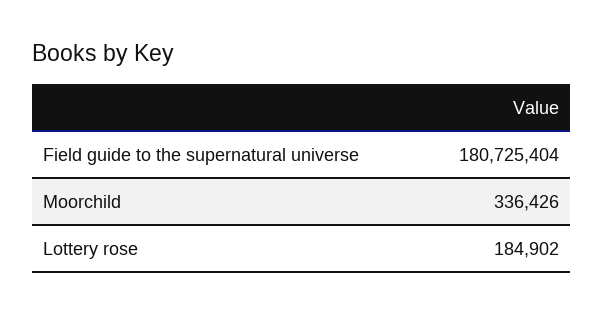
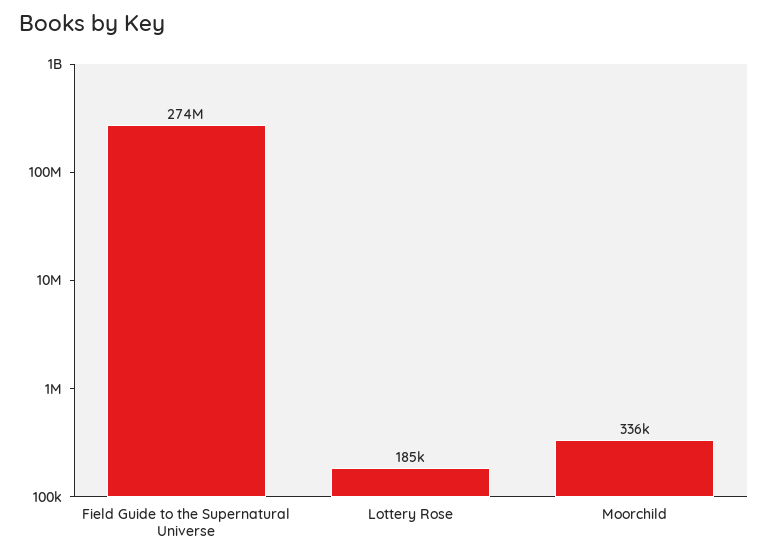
  {
-   "Field guide to the supernatural universe": 180725404,
+   "Field guide to the supernatural universe": 274000000,
    "Moorchild": 336426,
    "Lottery rose": 184902
  }

